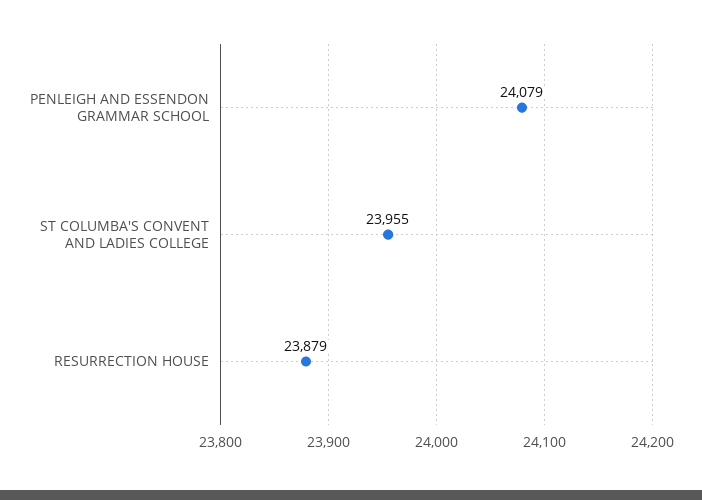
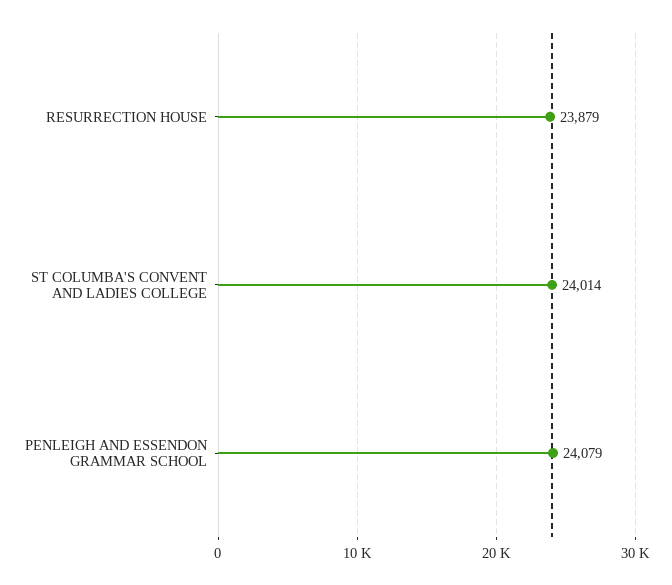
  {
    "PENLEIGH AND ESSENDON GRAMMAR SCHOOL": 24079,
-   "ST COLUMBA'S CONVENT AND LADIES COLLEGE": 23955,
+   "ST COLUMBA'S CONVENT AND LADIES COLLEGE": 24014,
    "RESURRECTION HOUSE": 23879
  }

